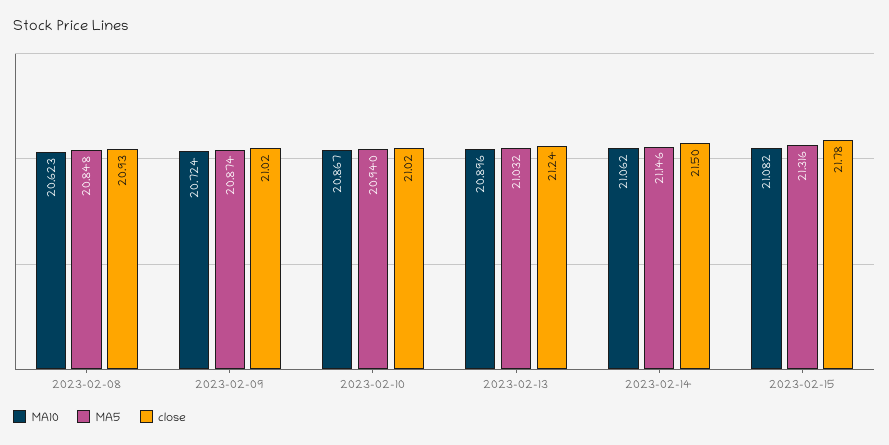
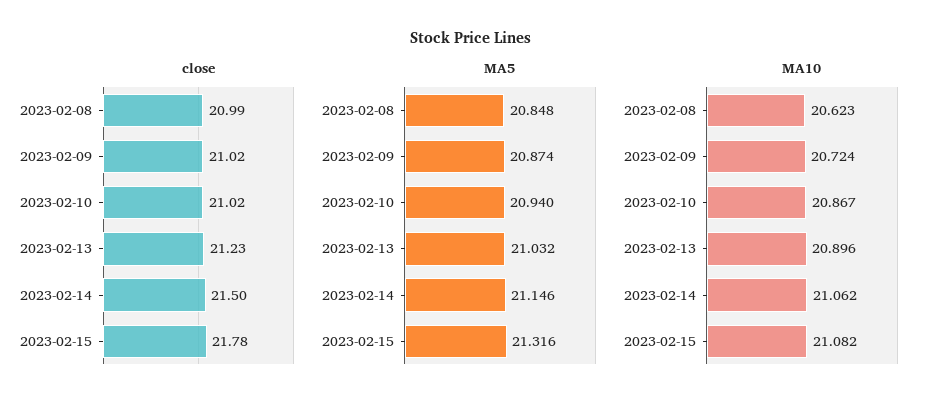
  {
    "MA10": {
      "2023-02-08": 20.623,
      "2023-02-09": 20.724,
      "2023-02-10": 20.867,
      "2023-02-13": 20.896,
      "2023-02-14": 21.062,
      "2023-02-15": 21.082
    },
    "MA5": {
      "2023-02-08": 20.848,
      "2023-02-09": 20.874,
      "2023-02-10": 20.94,
      "2023-02-13": 21.032,
      "2023-02-14": 21.146,
      "2023-02-15": 21.316
    },
    "close": {
-     "2023-02-08": 20.93,
+     "2023-02-08": 20.99,
      "2023-02-09": 21.02,
      "2023-02-10": 21.02,
-     "2023-02-13": 21.24,
+     "2023-02-13": 21.23,
      "2023-02-14": 21.5,
      "2023-02-15": 21.78
    }
  }

